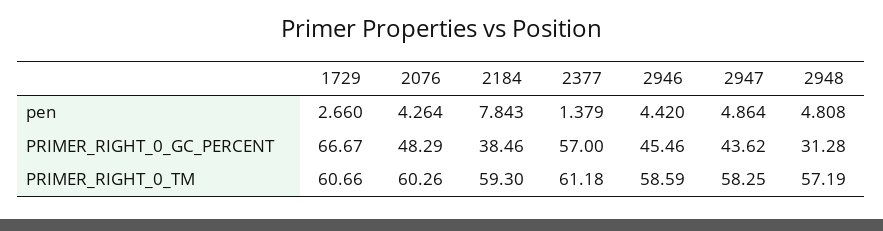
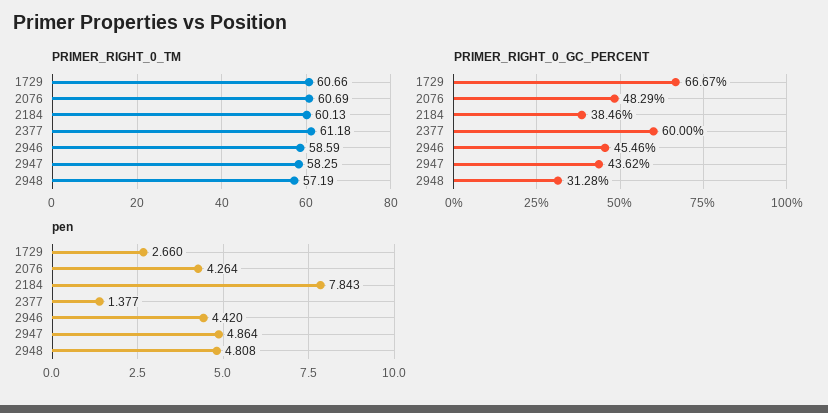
  {
    "pen": {
      "1729": 2.66,
      "2076": 4.264,
      "2184": 7.843,
-     "2377": 1.379,
+     "2377": 1.377,
      "2946": 4.42,
      "2947": 4.864,
      "2948": 4.808
    },
    "PRIMER_RIGHT_0_GC_PERCENT": {
      "1729": 66.67,
      "2076": 48.29,
      "2184": 38.46,
-     "2377": 57,
+     "2377": 60,
      "2946": 45.46,
      "2947": 43.62,
      "2948": 31.28
    },
    "PRIMER_RIGHT_0_TM": {
      "1729": 60.66,
-     "2076": 60.26,
+     "2076": 60.69,
-     "2184": 59.3,
+     "2184": 60.13,
      "2377": 61.18,
      "2946": 58.59,
      "2947": 58.25,
      "2948": 57.19
    }
  }

